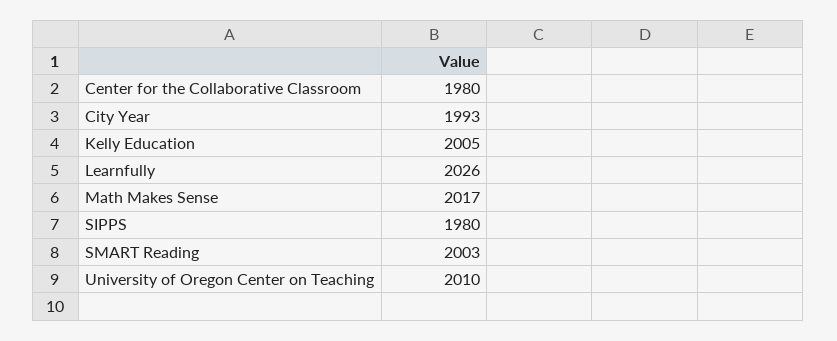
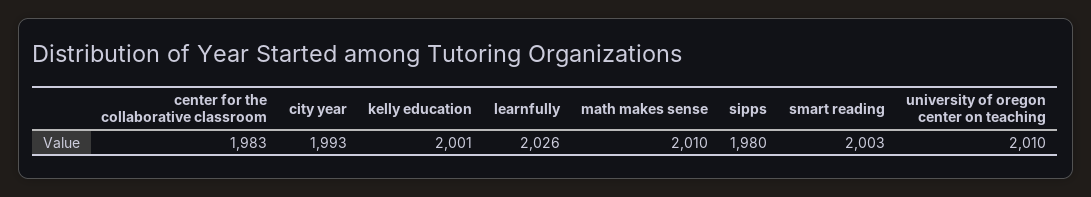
  {
-   "Center for the Collaborative Classroom": 1980,
+   "Center for the Collaborative Classroom": 1983,
    "City Year": 1993,
-   "Kelly Education": 2005,
+   "Kelly Education": 2001,
    "Learnfully": 2026,
-   "Math Makes Sense": 2017,
+   "Math Makes Sense": 2010,
    "SIPPS": 1980,
    "SMART Reading": 2003,
    "University of Oregon Center on Teaching": 2010
  }

